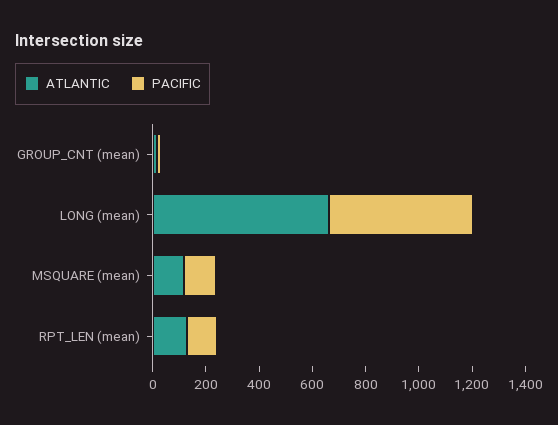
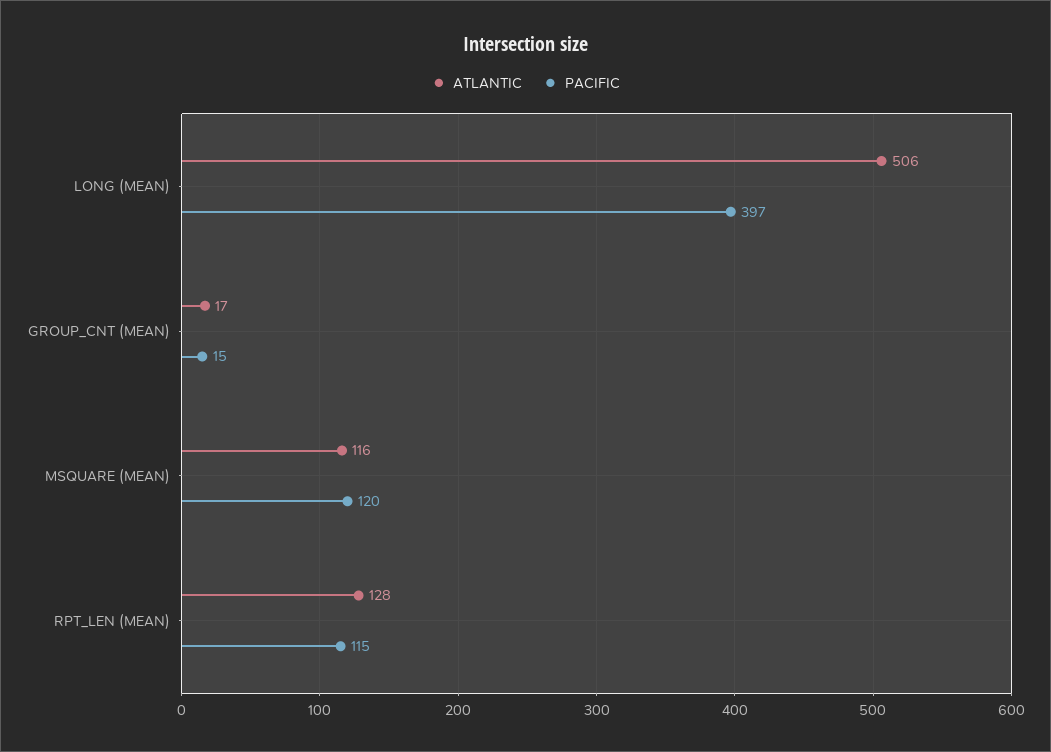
  {
    "ATLANTIC": {
      "GROUP_CNT (mean)": 17,
-     "LONG (mean)": 650,
+     "LONG (mean)": 506,
      "MSQUARE (mean)": 116,
      "RPT_LEN (mean)": 128
    },
    "PACIFIC": {
      "GROUP_CNT (mean)": 15,
-     "LONG (mean)": 550,
+     "LONG (mean)": 397,
      "MSQUARE (mean)": 120,
      "RPT_LEN (mean)": 115
    }
  }

